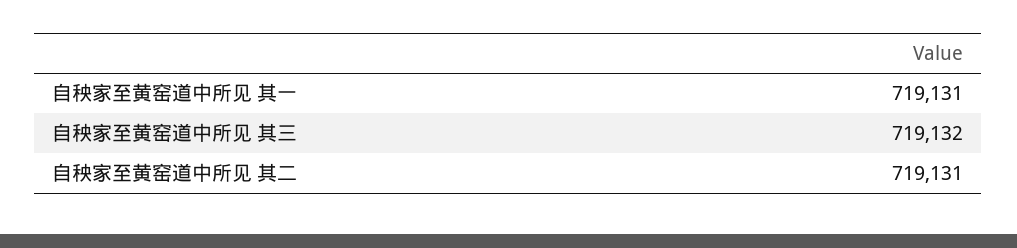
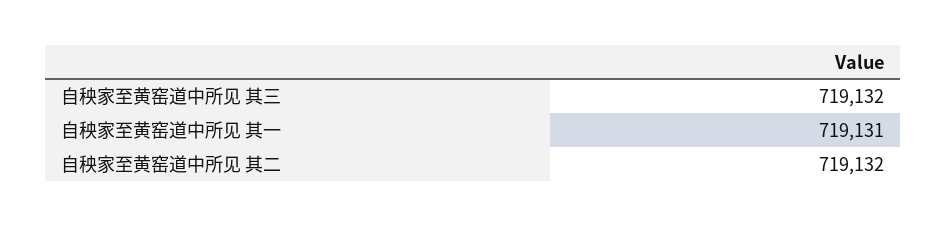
  {
    "自秧家至黄窑道中所见 其一": 719131,
    "自秧家至黄窑道中所见 其三": 719132,
-   "自秧家至黄窑道中所见 其二": 719131
+   "自秧家至黄窑道中所见 其二": 719132
  }

